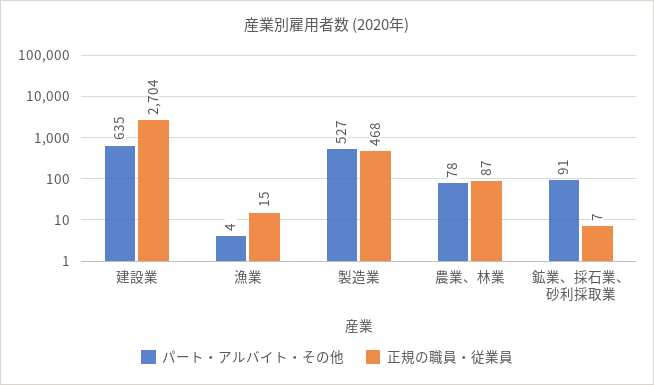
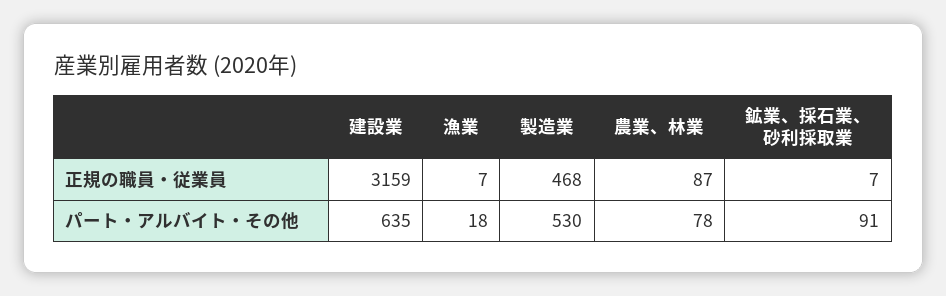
  {
    "パート・アルバイト・その他": {
      "建設業": 635,
-     "漁業": 4,
+     "漁業": 18,
-     "製造業": 527,
+     "製造業": 530,
      "農業、林業": 78,
      "鉱業、採石業、砂利採取業": 91
    },
    "正規の職員・従業員": {
-     "建設業": 2704,
+     "建設業": 3159,
-     "漁業": 15,
+     "漁業": 7,
      "製造業": 468,
      "農業、林業": 87,
      "鉱業、採石業、砂利採取業": 7
    }
  }

